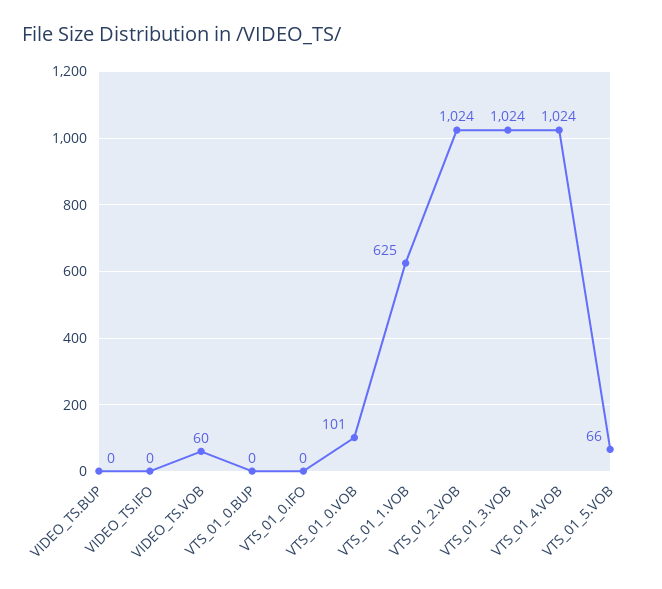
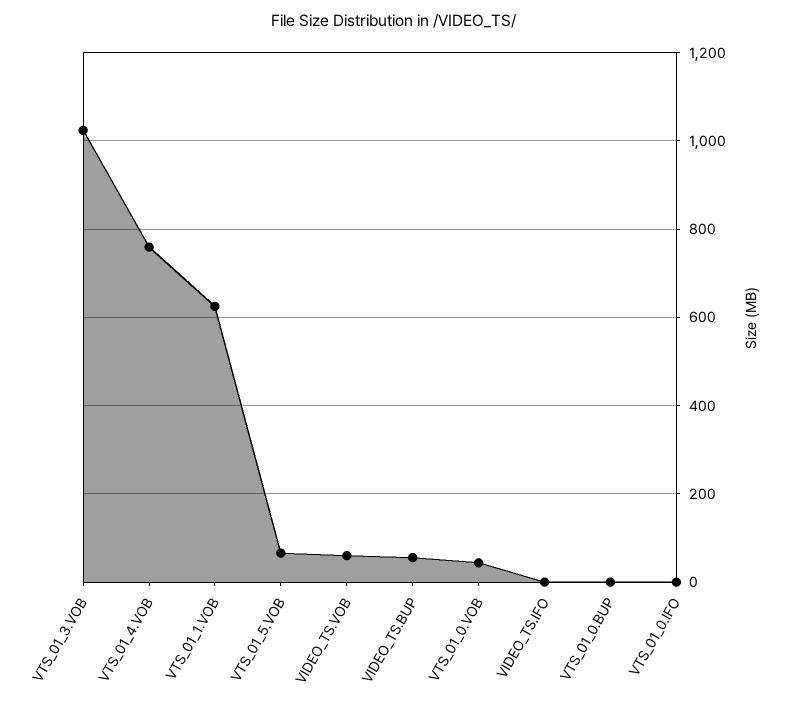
  {
-   "VIDEO_TS.BUP": 0,
+   "VIDEO_TS.BUP": 60,
    "VIDEO_TS.IFO": 0,
    "VIDEO_TS.VOB": 60,
    "VTS_01_0.BUP": 0,
    "VTS_01_0.IFO": 0,
-   "VTS_01_0.VOB": 101,
+   "VTS_01_0.VOB": 40,
    "VTS_01_1.VOB": 625,
-   "VTS_01_2.VOB": 1024,
    "VTS_01_3.VOB": 1024,
-   "VTS_01_4.VOB": 1024,
+   "VTS_01_4.VOB": 760,
    "VTS_01_5.VOB": 66
  }

